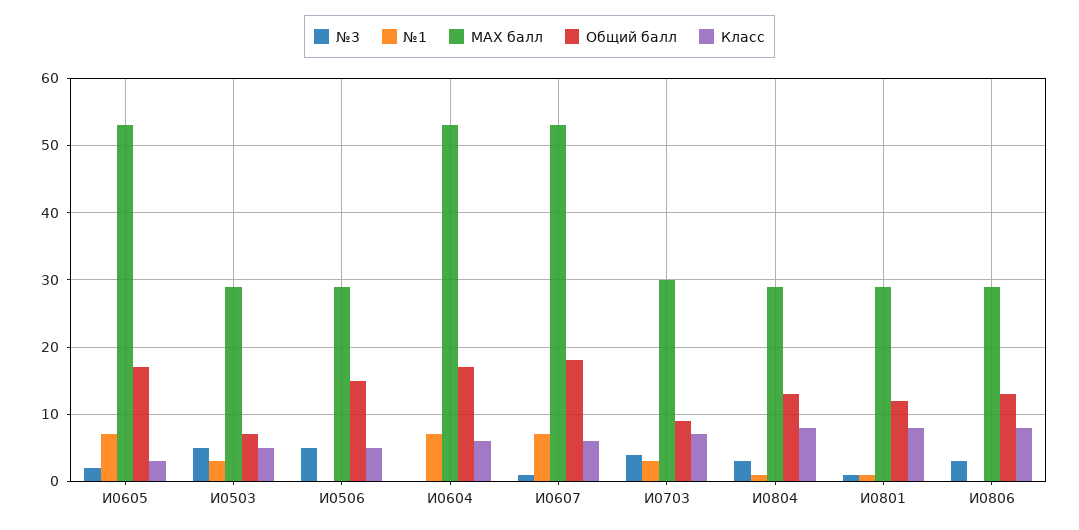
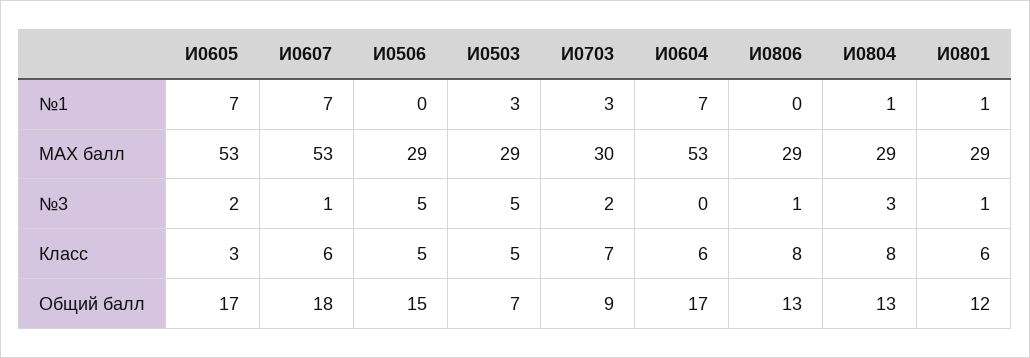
  {
    "№3": {
      "И0605": 2,
      "И0503": 5,
      "И0506": 5,
      "И0604": 0,
      "И0607": 1,
-     "И0703": 4,
+     "И0703": 2,
      "И0804": 3,
      "И0801": 1,
-     "И0806": 3
+     "И0806": 1
    },
    "№1": {
      "И0605": 7,
      "И0503": 3,
      "И0506": 0,
      "И0604": 7,
      "И0607": 7,
      "И0703": 3,
      "И0804": 1,
      "И0801": 1,
      "И0806": 0
    },
    "МАХ балл": {
      "И0605": 53,
      "И0503": 29,
      "И0506": 29,
      "И0604": 53,
      "И0607": 53,
      "И0703": 30,
      "И0804": 29,
      "И0801": 29,
      "И0806": 29
    },
    "Общий балл": {
      "И0605": 17,
      "И0503": 7,
      "И0506": 15,
      "И0604": 17,
      "И0607": 18,
      "И0703": 9,
      "И0804": 13,
      "И0801": 12,
      "И0806": 13
    },
    "Класс": {
      "И0605": 3,
      "И0503": 5,
      "И0506": 5,
      "И0604": 6,
      "И0607": 6,
      "И0703": 7,
      "И0804": 8,
-     "И0801": 8,
+     "И0801": 6,
      "И0806": 8
    }
  }

